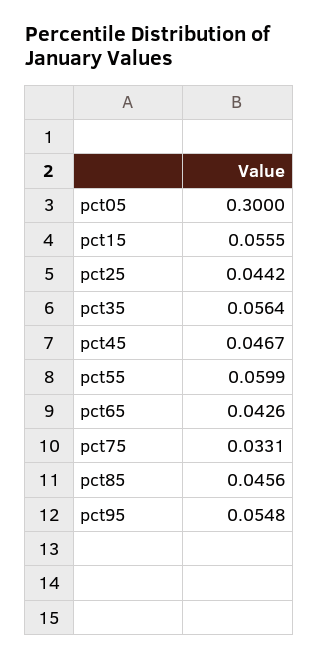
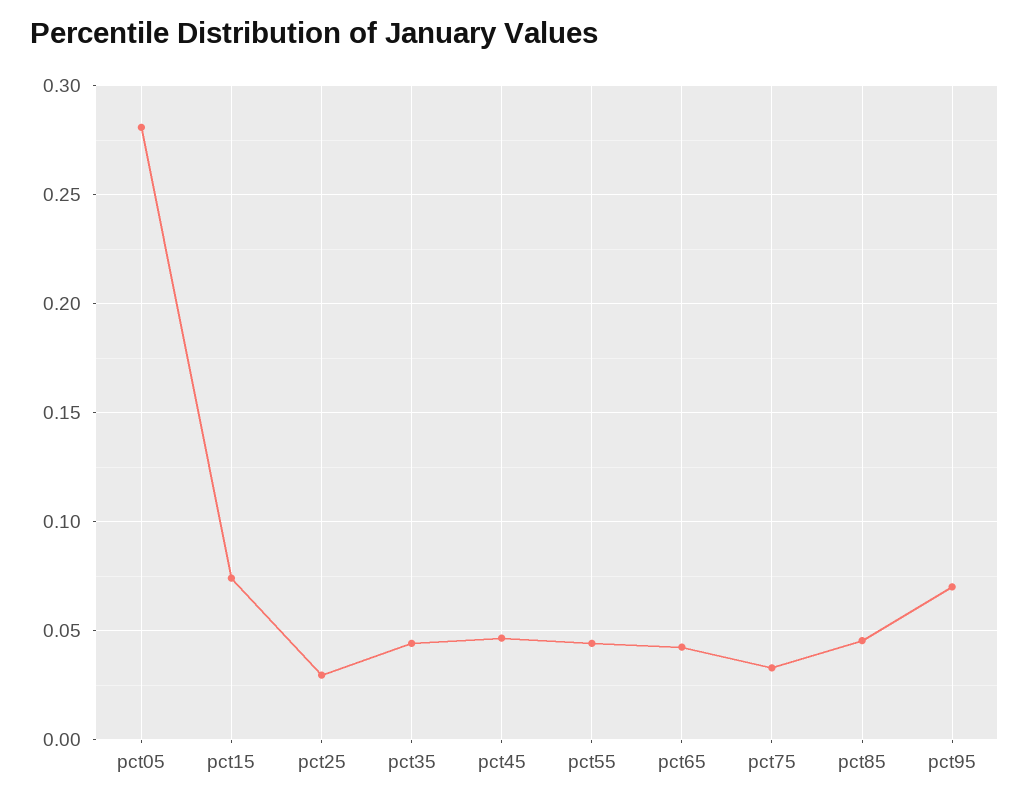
  {
-   "pct05": 0.3,
+   "pct05": 0.28,
-   "pct15": 0.0555,
+   "pct15": 0.075,
-   "pct25": 0.0442,
+   "pct25": 0.03,
-   "pct35": 0.0564,
+   "pct35": 0.045,
    "pct45": 0.0467,
-   "pct55": 0.0599,
+   "pct55": 0.045,
    "pct65": 0.0426,
    "pct75": 0.0331,
    "pct85": 0.0456,
-   "pct95": 0.0548
+   "pct95": 0.07
  }

